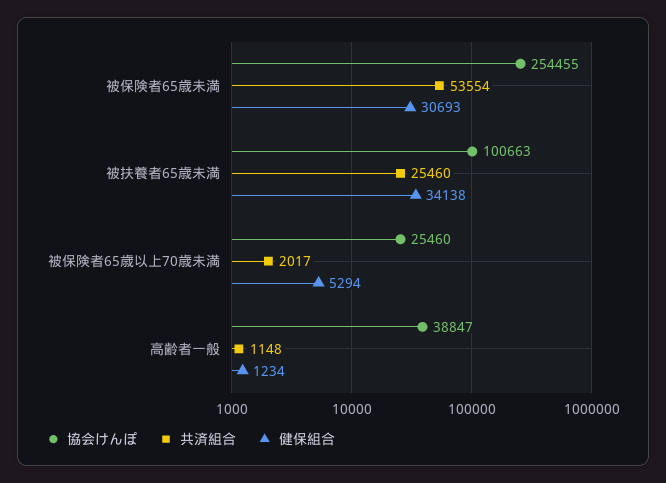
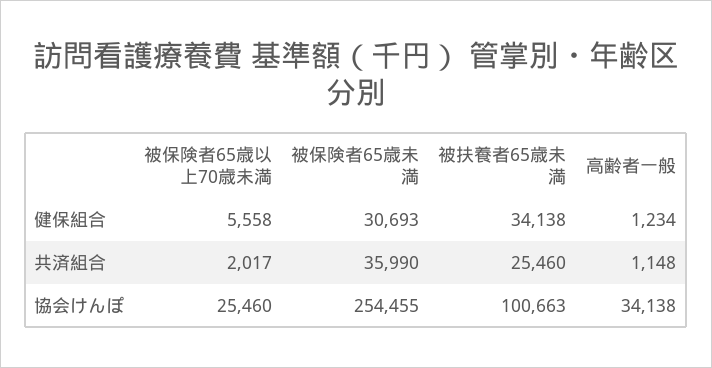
  {
    "協会けんぽ": {
      "被保険者65歳未満": 254455,
      "被扶養者65歳未満": 100663,
      "被保険者65歳以上70歳未満": 25460,
-     "高齢者一般": 38847
+     "高齢者一般": 34138
    },
    "共済組合": {
-     "被保険者65歳未満": 53554,
+     "被保険者65歳未満": 35990,
      "被扶養者65歳未満": 25460,
      "被保険者65歳以上70歳未満": 2017,
      "高齢者一般": 1148
    },
    "健保組合": {
      "被保険者65歳未満": 30693,
      "被扶養者65歳未満": 34138,
-     "被保険者65歳以上70歳未満": 5294,
+     "被保険者65歳以上70歳未満": 5558,
      "高齢者一般": 1234
    }
  }

